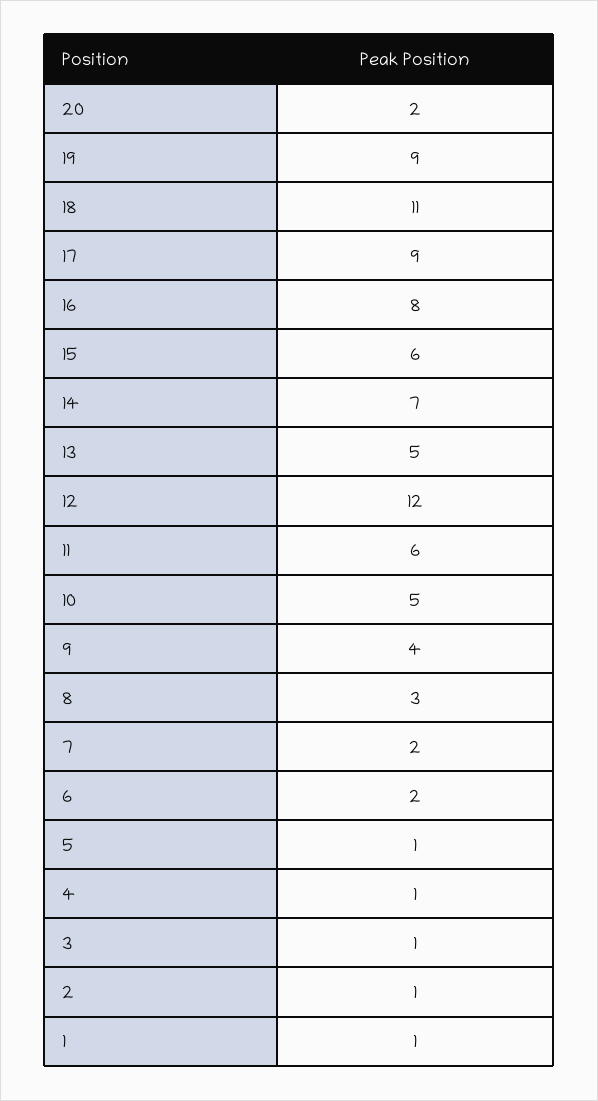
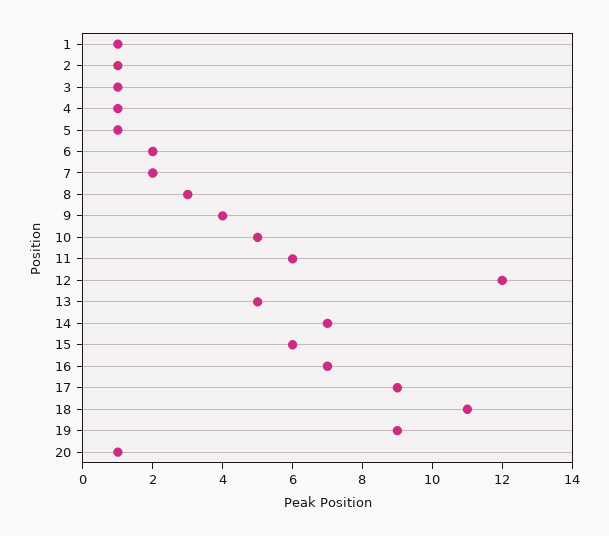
  {
-   "20": 2,
+   "20": 1,
    "19": 9,
    "18": 11,
    "17": 9,
-   "16": 8,
+   "16": 7,
    "15": 6,
    "14": 7,
    "13": 5,
    "12": 12,
    "11": 6,
    "10": 5,
    "9": 4,
    "8": 3,
    "7": 2,
    "6": 2,
    "5": 1,
    "4": 1,
    "3": 1,
    "2": 1,
    "1": 1
  }

